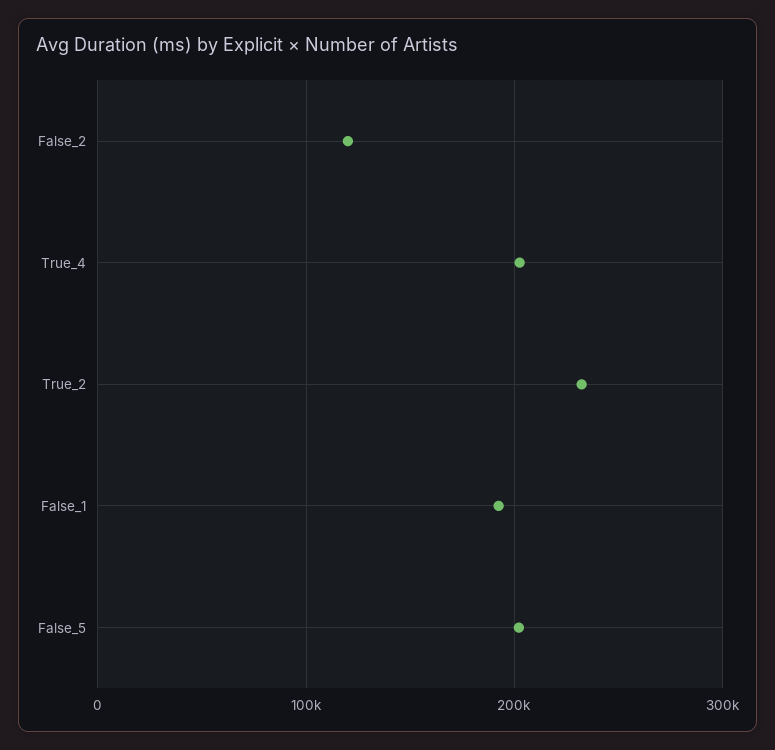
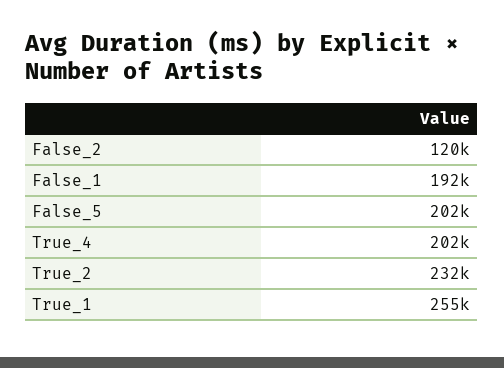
  {
    "False_2": 120000,
    "True_4": 202000,
    "True_2": 232000,
    "False_1": 192000,
-   "False_5": 202000
+   "False_5": 202000,
+   "True_1": 255000
  }

